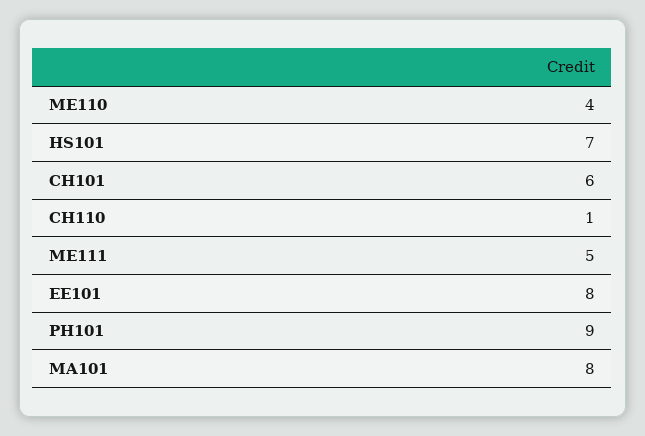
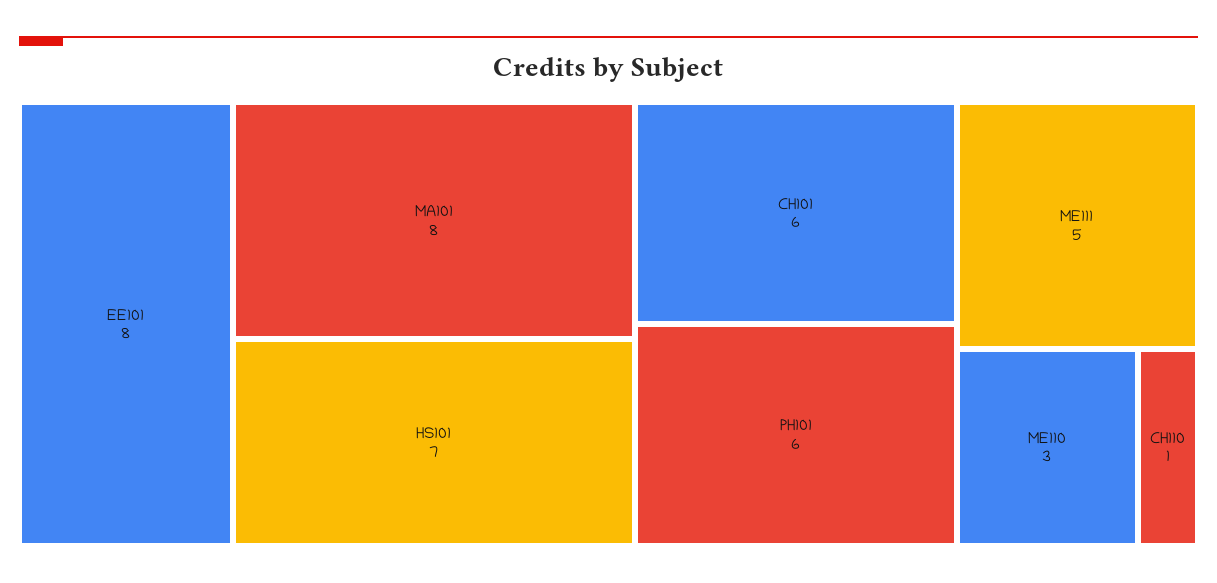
  {
-   "ME110": 4,
+   "ME110": 3,
    "HS101": 7,
    "CH101": 6,
    "CH110": 1,
    "ME111": 5,
    "EE101": 8,
-   "PH101": 9,
+   "PH101": 6,
    "MA101": 8
  }

